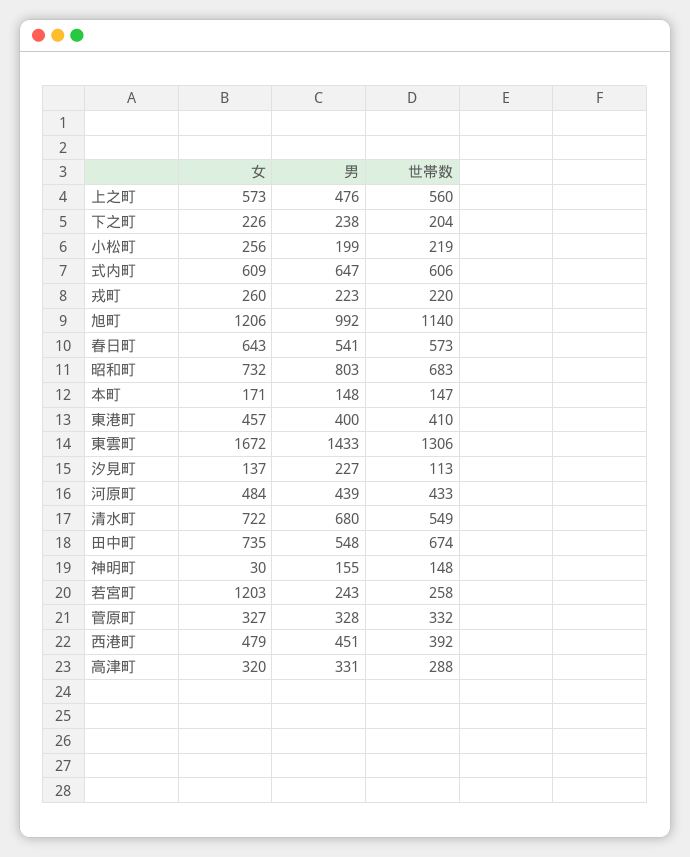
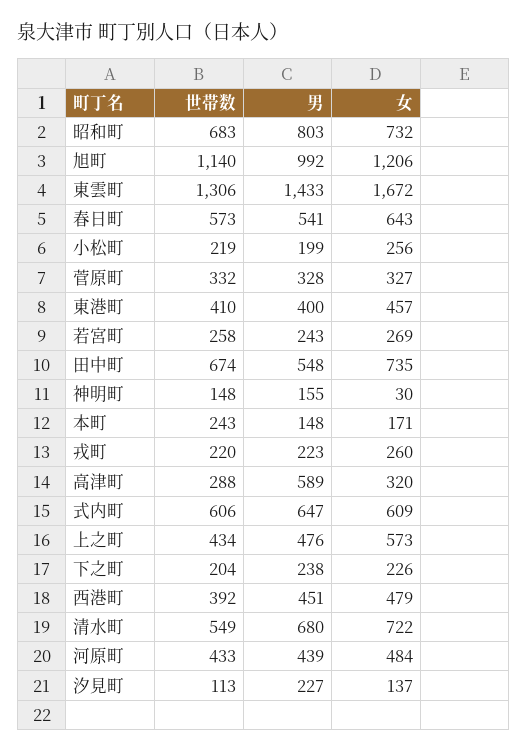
  {
    "女": {
      "上之町": 573,
      "下之町": 226,
      "小松町": 256,
      "式内町": 609,
      "戎町": 260,
      "旭町": 1206,
      "春日町": 643,
      "昭和町": 732,
      "本町": 171,
      "東港町": 457,
      "東雲町": 1672,
      "汐見町": 137,
      "河原町": 484,
      "清水町": 722,
      "田中町": 735,
      "神明町": 30,
-     "若宮町": 1203,
+     "若宮町": 269,
      "菅原町": 327,
      "西港町": 479,
      "高津町": 320
    },
    "男": {
      "上之町": 476,
      "下之町": 238,
      "小松町": 199,
      "式内町": 647,
      "戎町": 223,
      "旭町": 992,
      "春日町": 541,
      "昭和町": 803,
      "本町": 148,
      "東港町": 400,
      "東雲町": 1433,
      "汐見町": 227,
      "河原町": 439,
      "清水町": 680,
      "田中町": 548,
      "神明町": 155,
      "若宮町": 243,
      "菅原町": 328,
      "西港町": 451,
-     "高津町": 331
+     "高津町": 589
    },
    "世帯数": {
-     "上之町": 560,
+     "上之町": 434,
      "下之町": 204,
      "小松町": 219,
      "式内町": 606,
      "戎町": 220,
      "旭町": 1140,
      "春日町": 573,
      "昭和町": 683,
-     "本町": 147,
+     "本町": 243,
      "東港町": 410,
      "東雲町": 1306,
      "汐見町": 113,
      "河原町": 433,
      "清水町": 549,
      "田中町": 674,
      "神明町": 148,
      "若宮町": 258,
      "菅原町": 332,
      "西港町": 392,
      "高津町": 288
    }
  }

